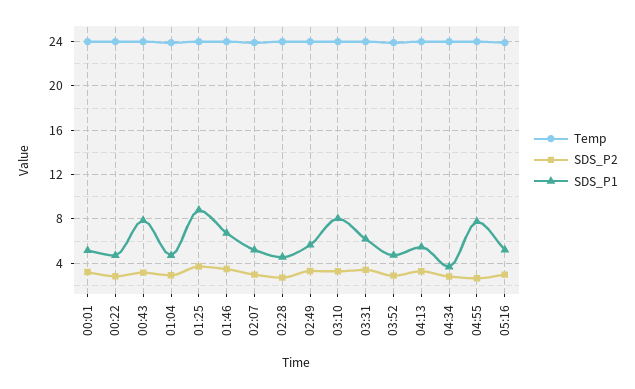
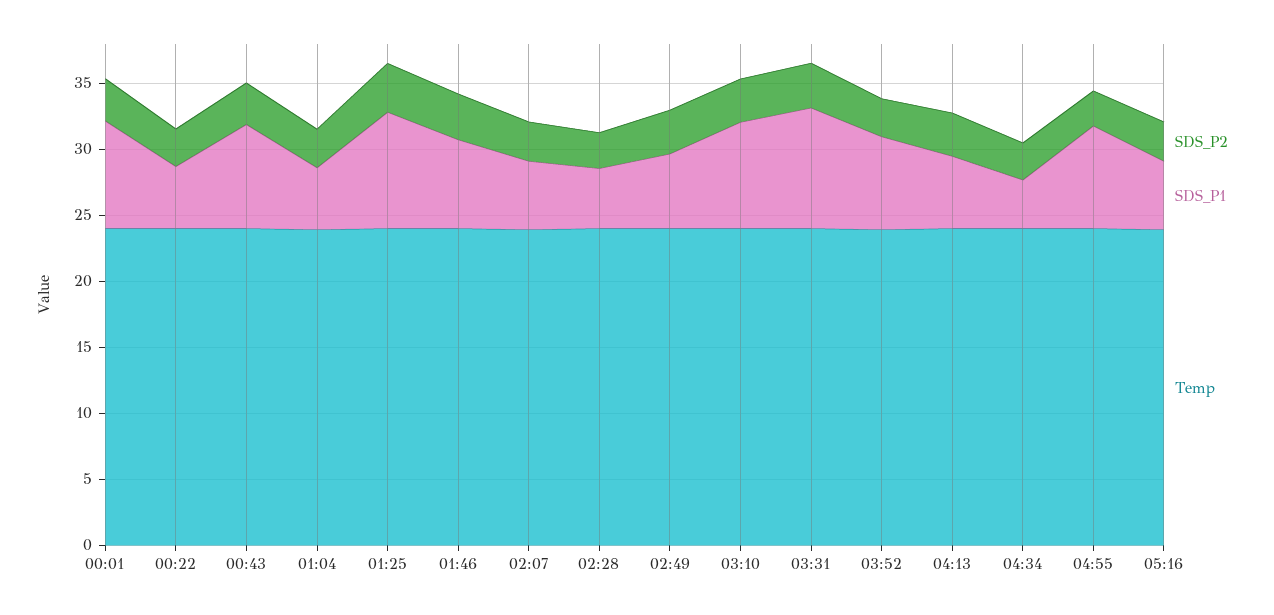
  {
    "Temp": {
      "00:01": 24,
      "00:22": 24,
      "00:43": 24,
      "01:04": 24,
      "01:25": 24,
      "01:46": 24,
      "02:07": 24,
      "02:28": 24,
      "02:49": 24,
      "03:10": 24,
      "03:31": 24,
      "03:52": 24,
      "04:13": 24,
      "04:34": 24,
      "04:55": 24,
      "05:16": 24
    },
    "SDS_P2": {
      "00:01": 3,
      "00:22": 3,
      "00:43": 3,
      "01:04": 3,
      "01:25": 4,
      "01:46": 3,
      "02:07": 3,
      "02:28": 3,
      "02:49": 3,
      "03:10": 3,
      "03:31": 3,
      "03:52": 3,
      "04:13": 3,
      "04:34": 3,
      "04:55": 3,
      "05:16": 3
    },
    "SDS_P1": {
-     "00:01": 5,
+     "00:01": 8,
      "00:22": 5,
      "00:43": 8,
      "01:04": 5,
      "01:25": 9,
      "01:46": 7,
      "02:07": 5,
      "02:28": 5,
      "02:49": 6,
      "03:10": 8,
-     "03:31": 6,
+     "03:31": 9,
-     "03:52": 5,
+     "03:52": 7,
      "04:13": 5,
      "04:34": 4,
      "04:55": 8,
      "05:16": 5
    }
  }

